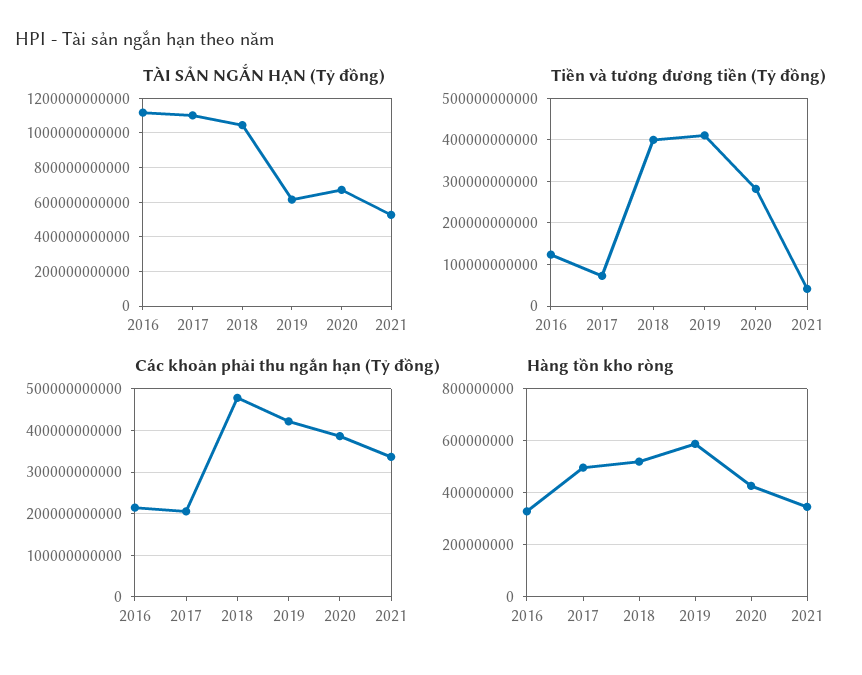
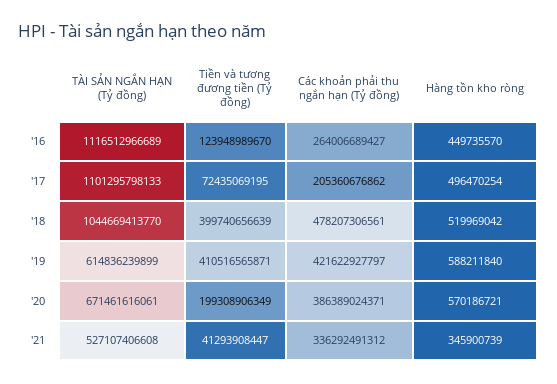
  {
    "TÀI SẢN NGẮN HẠN (Tỷ đồng)": {
      "2016": 1116512966689,
      "2017": 1101295798133,
      "2018": 1044669413770,
      "2019": 614836239899,
      "2020": 671461616061,
      "2021": 527107406608
    },
    "Tiền và tương đương tiền (Tỷ đồng)": {
      "2016": 123948989670,
      "2017": 72435069195,
      "2018": 399740656639,
      "2019": 410516565871,
-     "2020": 280000000000,
+     "2020": 199308906349,
      "2021": 41293908447
    },
    "Các khoản phải thu ngắn hạn (Tỷ đồng)": {
-     "2016": 220000000000,
+     "2016": 264006689427,
      "2017": 205360676862,
      "2018": 478207306561,
      "2019": 421622927797,
      "2020": 386389024371,
      "2021": 336292491312
    },
    "Hàng tồn kho ròng": {
-     "2016": 325000000,
+     "2016": 449735570,
      "2017": 496470254,
      "2018": 519969042,
      "2019": 588211840,
-     "2020": 425000000,
+     "2020": 570186721,
      "2021": 345900739
    }
  }

